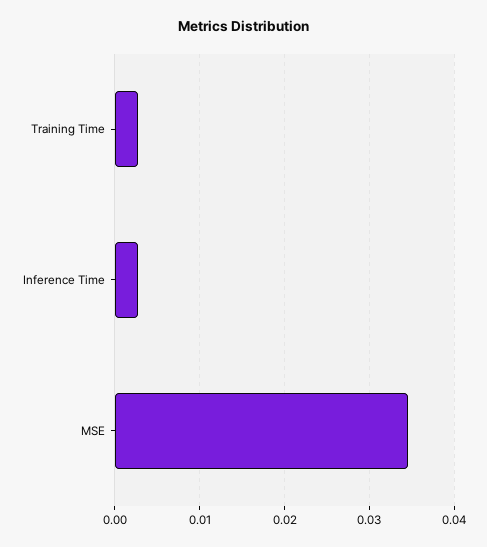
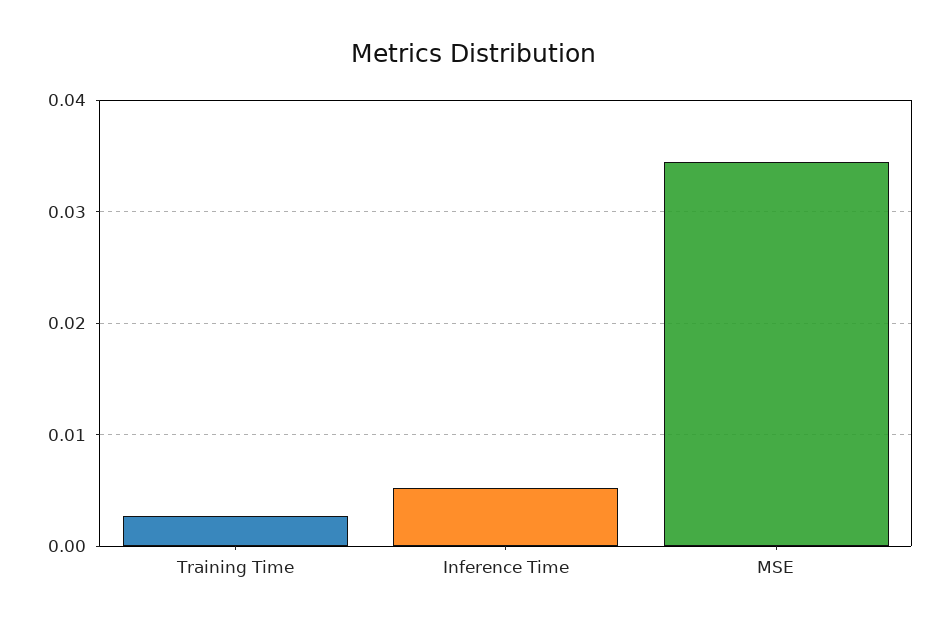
  {
    "Training Time": 0.003,
-   "Inference Time": 0.003,
+   "Inference Time": 0.005,
    "MSE": 0.035
  }

